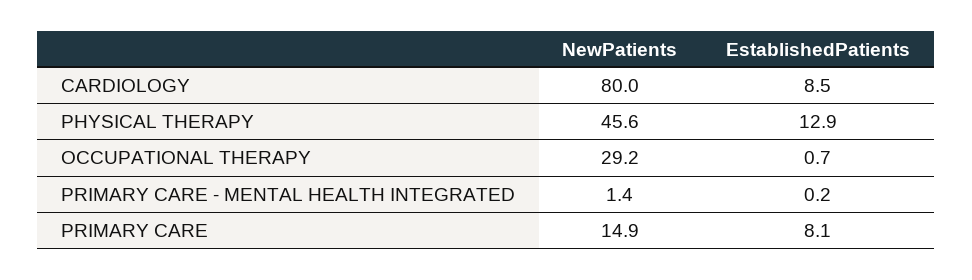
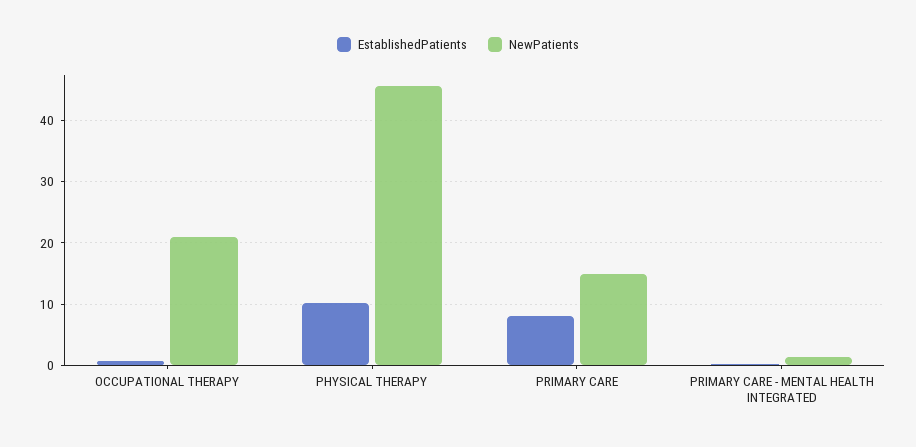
  {
    "NewPatients": {
-     "CARDIOLOGY": 80,
      "PHYSICAL THERAPY": 45.6,
-     "OCCUPATIONAL THERAPY": 29.2,
+     "OCCUPATIONAL THERAPY": 21,
      "PRIMARY CARE - MENTAL HEALTH INTEGRATED": 1.4,
      "PRIMARY CARE": 14.9
    },
    "EstablishedPatients": {
-     "CARDIOLOGY": 8.5,
-     "PHYSICAL THERAPY": 12.9,
+     "PHYSICAL THERAPY": 10,
      "OCCUPATIONAL THERAPY": 0.7,
      "PRIMARY CARE - MENTAL HEALTH INTEGRATED": 0.2,
      "PRIMARY CARE": 8.1
    }
  }

